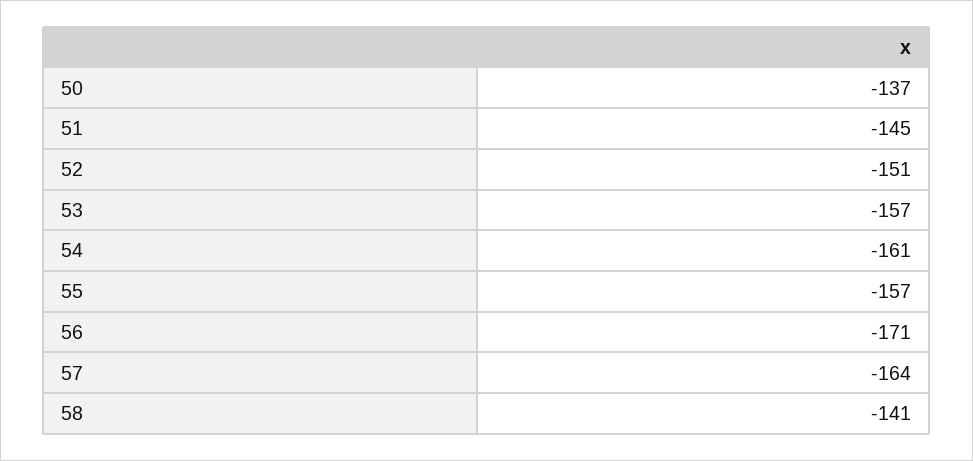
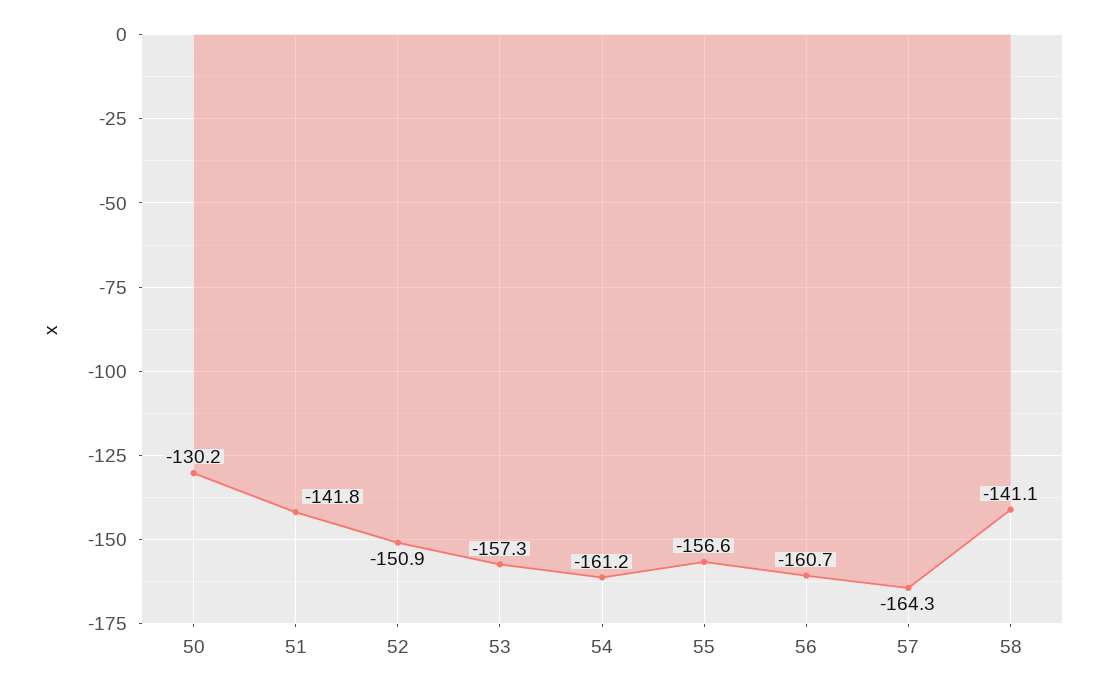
  {
-   "50": -137,
+   "50": -130.2,
-   "51": -145,
+   "51": -141.8,
    "52": -150.9,
    "53": -157.3,
    "54": -161.2,
    "55": -156.6,
-   "56": -171,
+   "56": -160.7,
    "57": -164.3,
    "58": -141.1
  }

